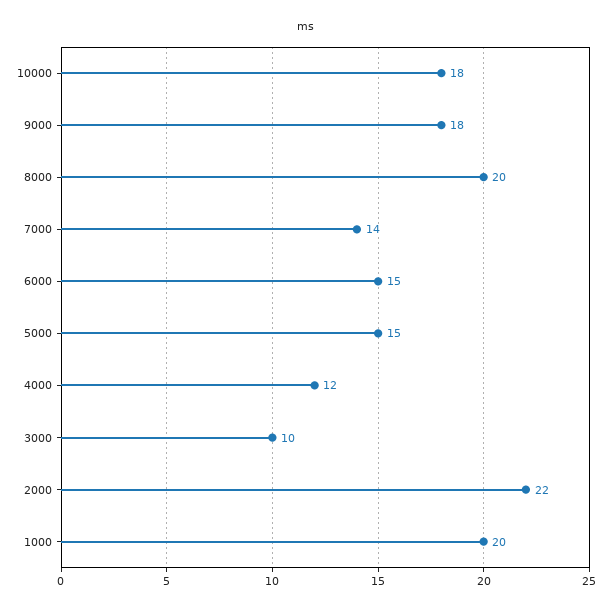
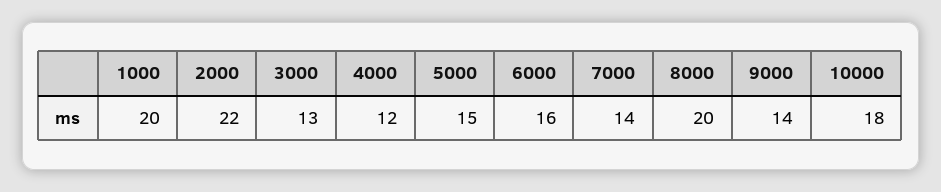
  {
    "10000": 18,
-   "9000": 18,
+   "9000": 14,
    "8000": 20,
    "7000": 14,
-   "6000": 15,
+   "6000": 16,
    "5000": 15,
    "4000": 12,
-   "3000": 10,
+   "3000": 13,
    "2000": 22,
    "1000": 20
  }

